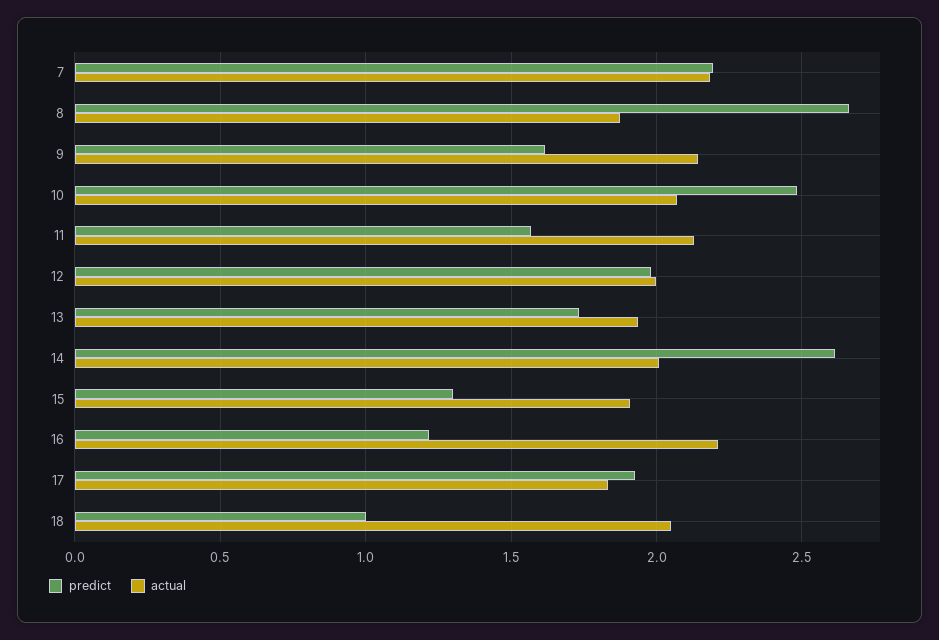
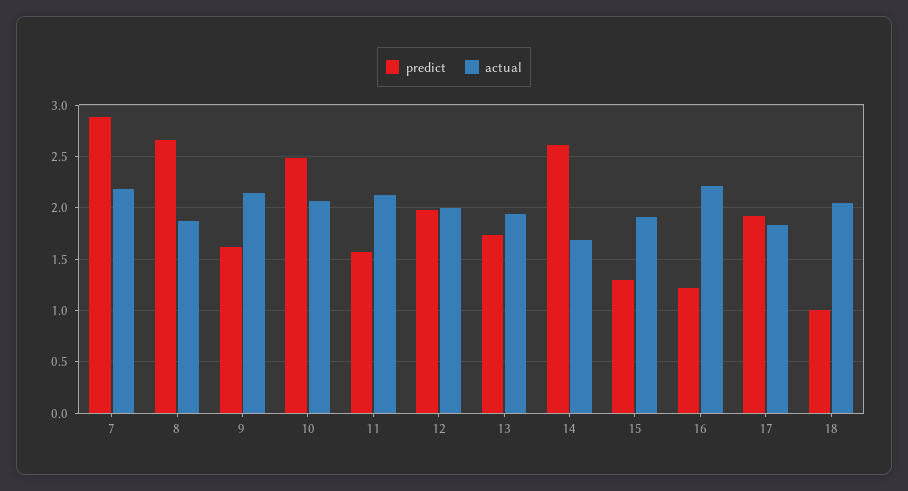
  {
    "predict": {
-     "7": 2.2,
+     "7": 2.9,
      "8": 2.65,
      "9": 1.6,
      "10": 2.5,
      "11": 1.55,
      "12": 2,
      "13": 1.75,
      "14": 2.6,
      "15": 1.3,
      "16": 1.2,
      "17": 1.95,
      "18": 1
    },
    "actual": {
      "7": 2.2,
      "8": 1.9,
      "9": 2.15,
      "10": 2.05,
      "11": 2.15,
      "12": 2,
      "13": 1.95,
-     "14": 2,
+     "14": 1.7,
      "15": 1.9,
      "16": 2.2,
      "17": 1.85,
      "18": 2.05
    }
  }

